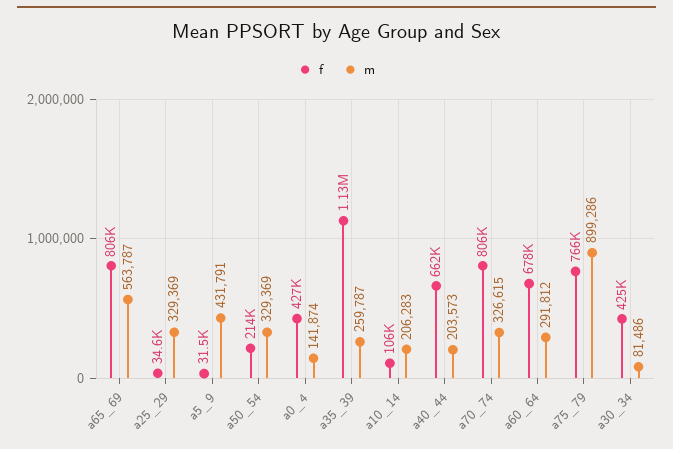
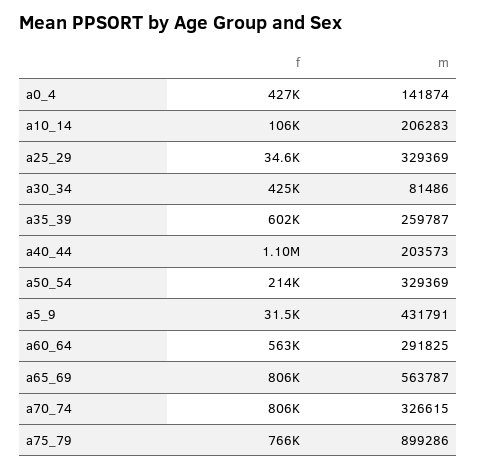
  {
    "f": {
      "a65_69": 806000,
      "a25_29": 34600,
      "a5_9": 31500,
      "a50_54": 214000,
      "a0_4": 427000,
-     "a35_39": 1130000,
+     "a35_39": 602000,
      "a10_14": 106000,
-     "a40_44": 662000,
+     "a40_44": 1100000,
      "a70_74": 806000,
-     "a60_64": 678000,
+     "a60_64": 563000,
      "a75_79": 766000,
      "a30_34": 425000
    },
    "m": {
      "a65_69": 563787,
      "a25_29": 329369,
      "a5_9": 431791,
      "a50_54": 329369,
      "a0_4": 141874,
      "a35_39": 259787,
      "a10_14": 206283,
      "a40_44": 203573,
      "a70_74": 326615,
-     "a60_64": 291812,
+     "a60_64": 291825,
      "a75_79": 899286,
      "a30_34": 81486
    }
  }

